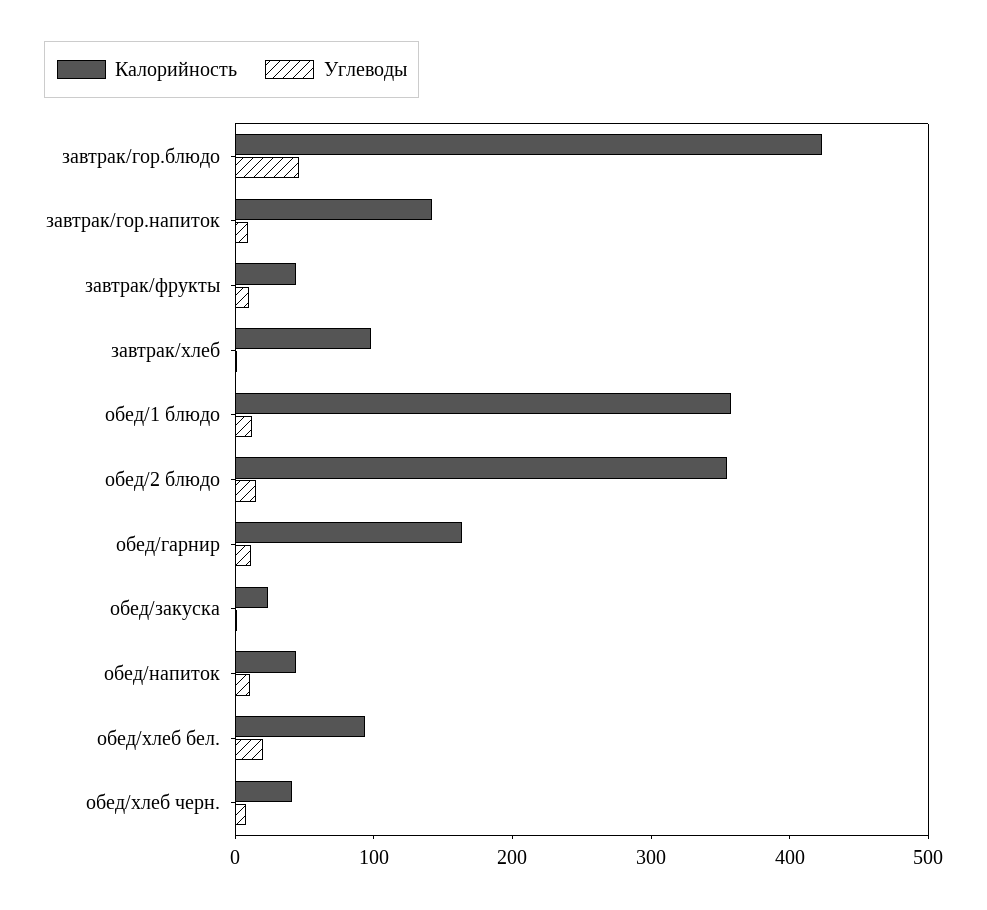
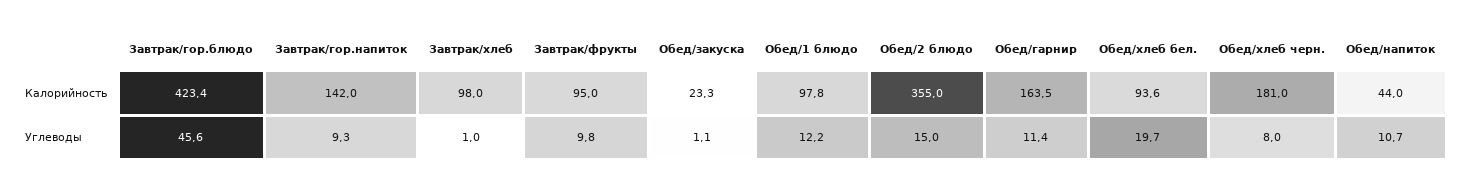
  {
    "Калорийность": {
      "завтрак/гор.блюдо": 423.4,
      "завтрак/гор.напиток": 142,
-     "завтрак/фрукты": 40,
+     "завтрак/фрукты": 95,
      "завтрак/хлеб": 98,
-     "обед/1 блюдо": 360,
+     "обед/1 блюдо": 97.8,
      "обед/2 блюдо": 355,
      "обед/гарнир": 163.5,
      "обед/закуска": 23.3,
      "обед/напиток": 44,
      "обед/хлеб бел.": 93.6,
-     "обед/хлеб черн.": 40
+     "обед/хлеб черн.": 181
    },
    "Углеводы": {
      "завтрак/гор.блюдо": 45.6,
      "завтрак/гор.напиток": 9.3,
      "завтрак/фрукты": 9.8,
      "завтрак/хлеб": 1,
      "обед/1 блюдо": 12.2,
      "обед/2 блюдо": 15,
      "обед/гарнир": 11.4,
      "обед/закуска": 1.1,
      "обед/напиток": 10.7,
      "обед/хлеб бел.": 19.7,
      "обед/хлеб черн.": 8
    }
  }

